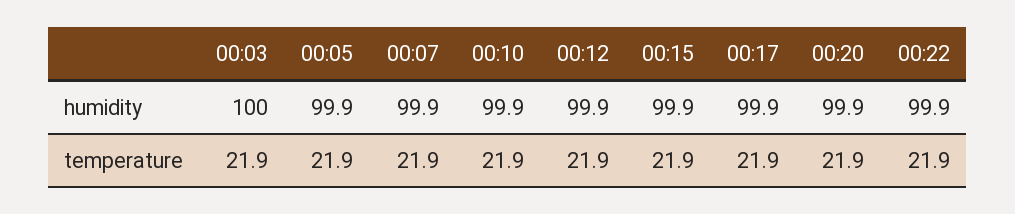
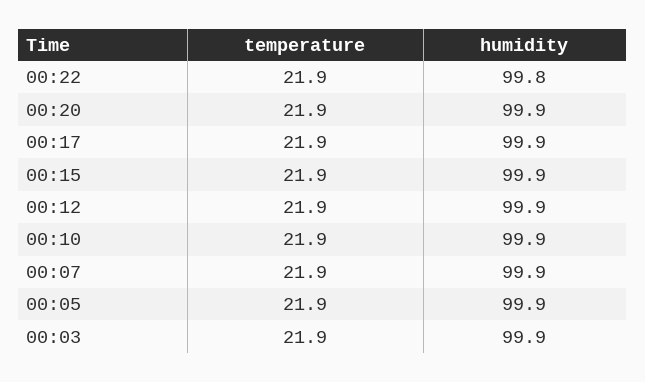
  {
    "00:03": {
-     "humidity": 100,
+     "humidity": 99.9,
      "temperature": 21.9
    },
    "00:05": {
      "humidity": 99.9,
      "temperature": 21.9
    },
    "00:07": {
      "humidity": 99.9,
      "temperature": 21.9
    },
    "00:10": {
      "humidity": 99.9,
      "temperature": 21.9
    },
    "00:12": {
      "humidity": 99.9,
      "temperature": 21.9
    },
    "00:15": {
      "humidity": 99.9,
      "temperature": 21.9
    },
    "00:17": {
      "humidity": 99.9,
      "temperature": 21.9
    },
    "00:20": {
      "humidity": 99.9,
      "temperature": 21.9
    },
    "00:22": {
-     "humidity": 99.9,
+     "humidity": 99.8,
      "temperature": 21.9
    }
  }

